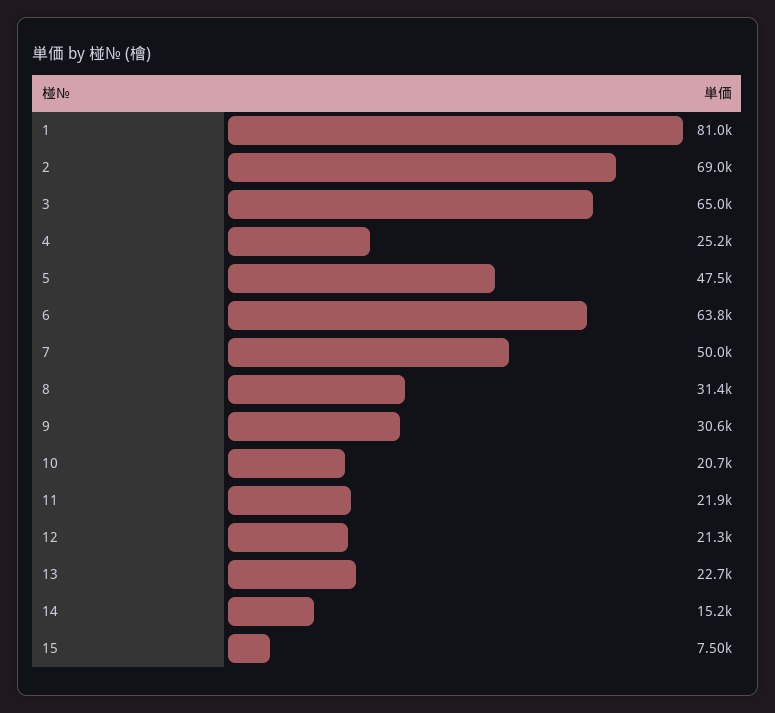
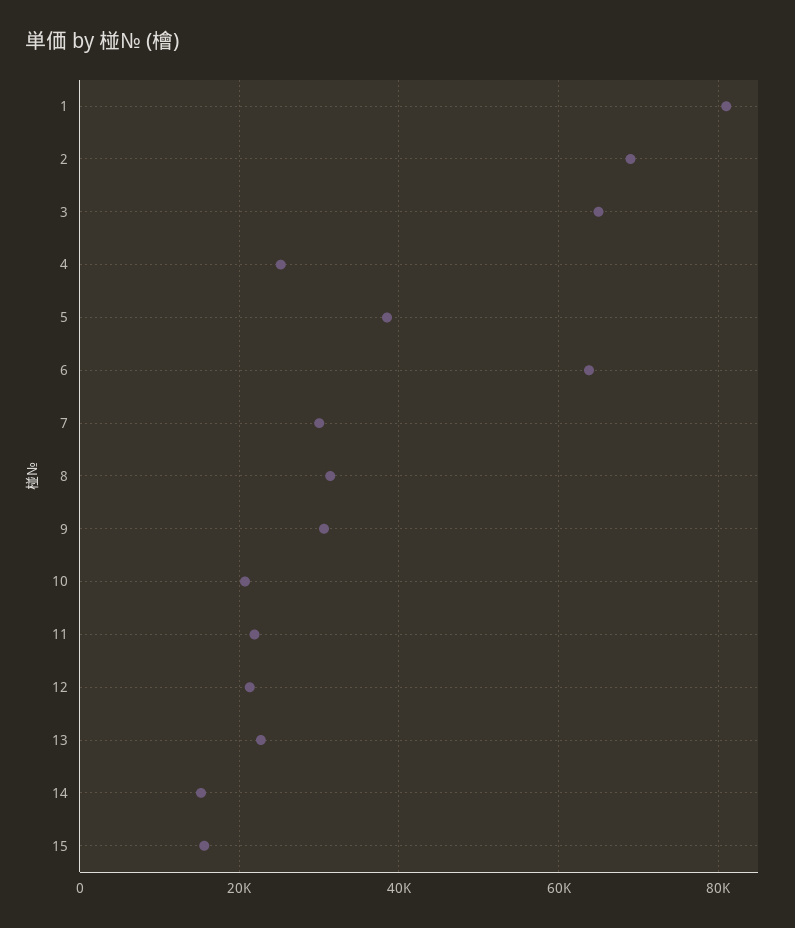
  {
    "1": 81000,
    "2": 69000,
    "3": 65000,
    "4": 25200,
-   "5": 47500,
+   "5": 38000,
    "6": 63800,
-   "7": 50000,
+   "7": 30000,
    "8": 31400,
    "9": 30600,
    "10": 20700,
    "11": 21900,
    "12": 21300,
    "13": 22700,
    "14": 15200,
-   "15": 7500
+   "15": 16000
  }

